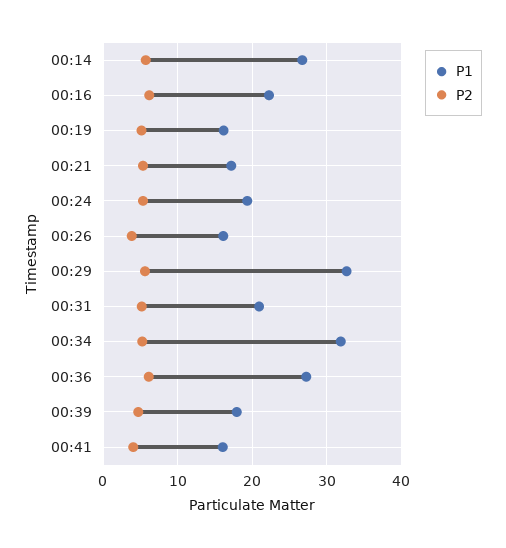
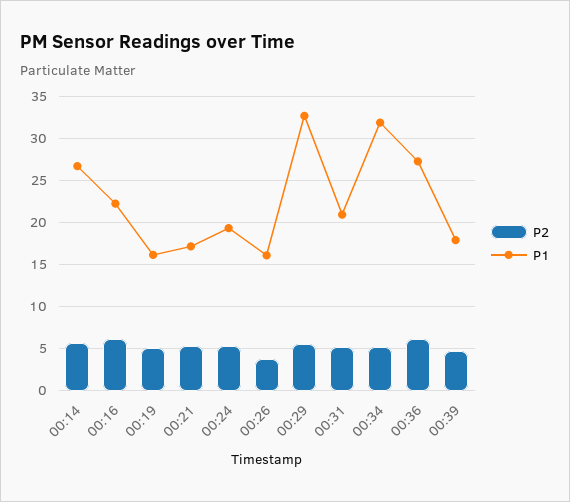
  {
    "P1": {
      "00:14": 27,
      "00:16": 22,
      "00:19": 16,
      "00:21": 17,
      "00:24": 19,
      "00:26": 16,
      "00:29": 33,
      "00:31": 21,
      "00:34": 32,
      "00:36": 27,
-     "00:39": 18,
+     "00:39": 18
-     "00:41": 16
    },
    "P2": {
      "00:14": 6,
      "00:16": 6,
      "00:19": 5,
      "00:21": 5,
      "00:24": 5,
      "00:26": 4,
      "00:29": 6,
      "00:31": 5,
      "00:34": 5,
      "00:36": 6,
-     "00:39": 5,
+     "00:39": 5
-     "00:41": 4
    }
  }

